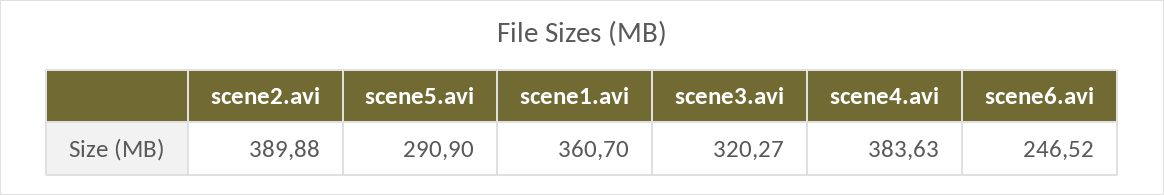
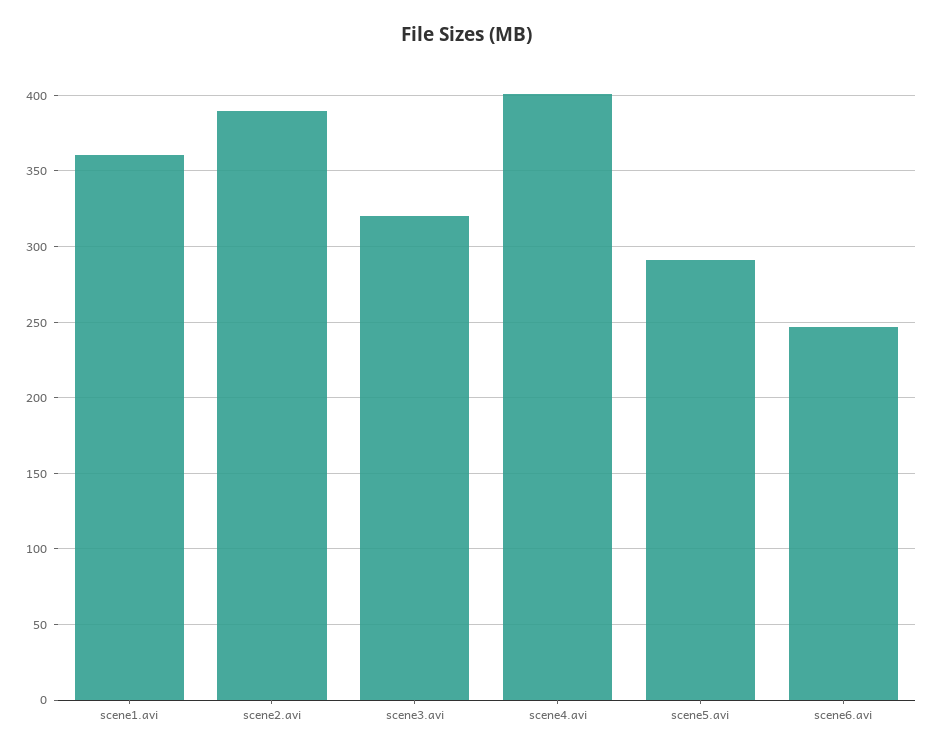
  {
    "scene2.avi": 389.88,
    "scene5.avi": 290.9,
    "scene1.avi": 360.7,
    "scene3.avi": 320.27,
-   "scene4.avi": 383.63,
+   "scene4.avi": 400,
    "scene6.avi": 246.52
  }

